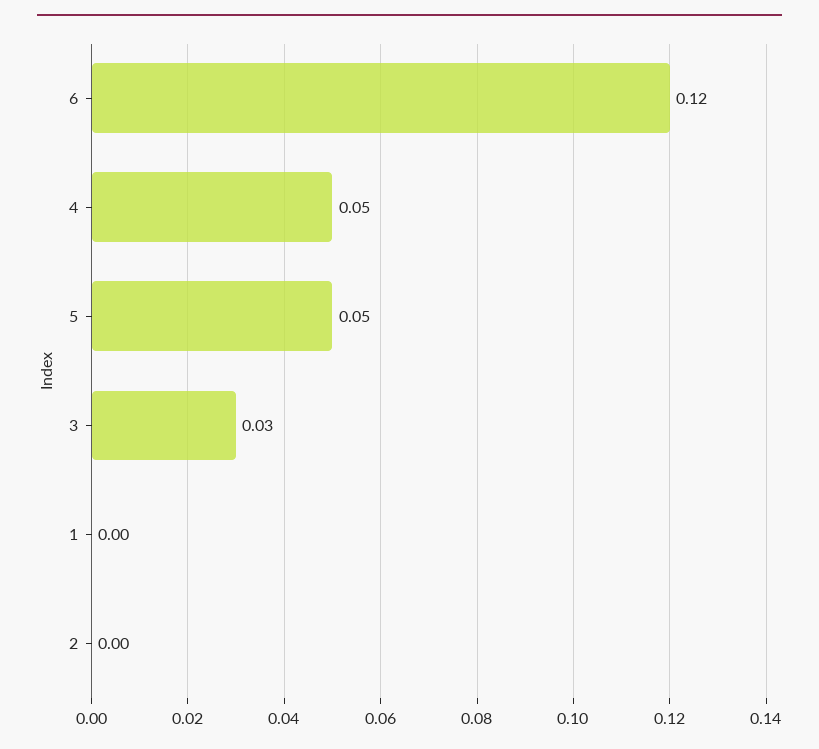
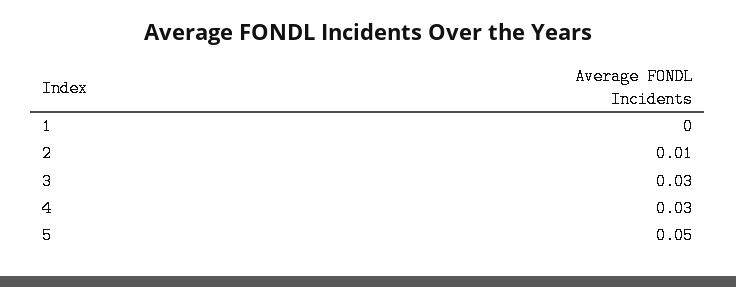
  {
-   "6": 0.12,
-   "4": 0.05,
+   "4": 0.03,
    "5": 0.05,
    "3": 0.03,
    "1": 0,
-   "2": 0
+   "2": 0.01
  }

